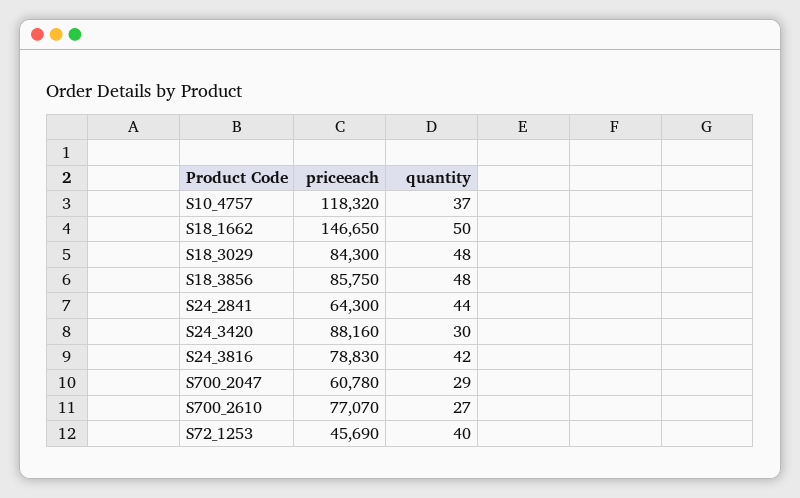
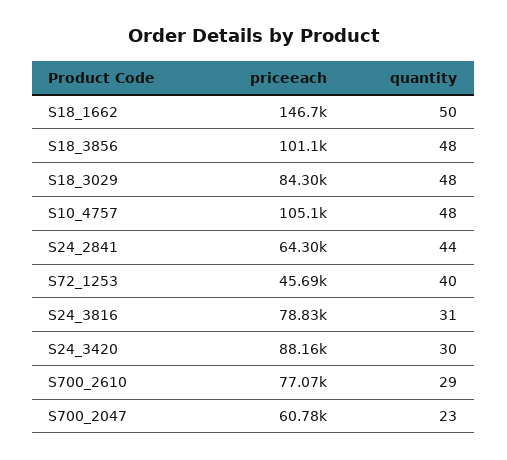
  {
    "priceeach": {
-     "S10_4757": 118320,
+     "S10_4757": 105100,
      "S18_1662": 146650,
      "S18_3029": 84300,
-     "S18_3856": 85750,
+     "S18_3856": 101100,
      "S24_2841": 64300,
      "S24_3420": 88160,
      "S24_3816": 78830,
      "S700_2047": 60780,
      "S700_2610": 77070,
      "S72_1253": 45690
    },
    "quantity": {
-     "S10_4757": 37,
+     "S10_4757": 48,
      "S18_1662": 50,
      "S18_3029": 48,
      "S18_3856": 48,
      "S24_2841": 44,
      "S24_3420": 30,
-     "S24_3816": 42,
+     "S24_3816": 31,
-     "S700_2047": 29,
+     "S700_2047": 23,
-     "S700_2610": 27,
+     "S700_2610": 29,
      "S72_1253": 40
    }
  }

